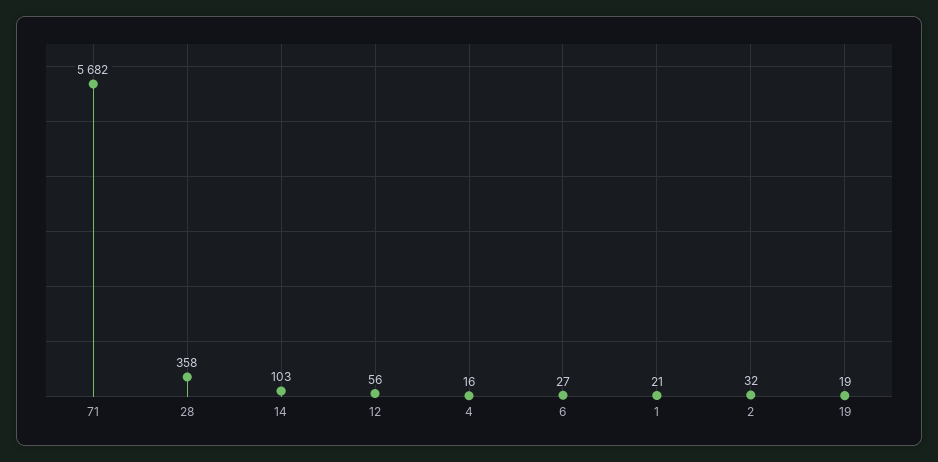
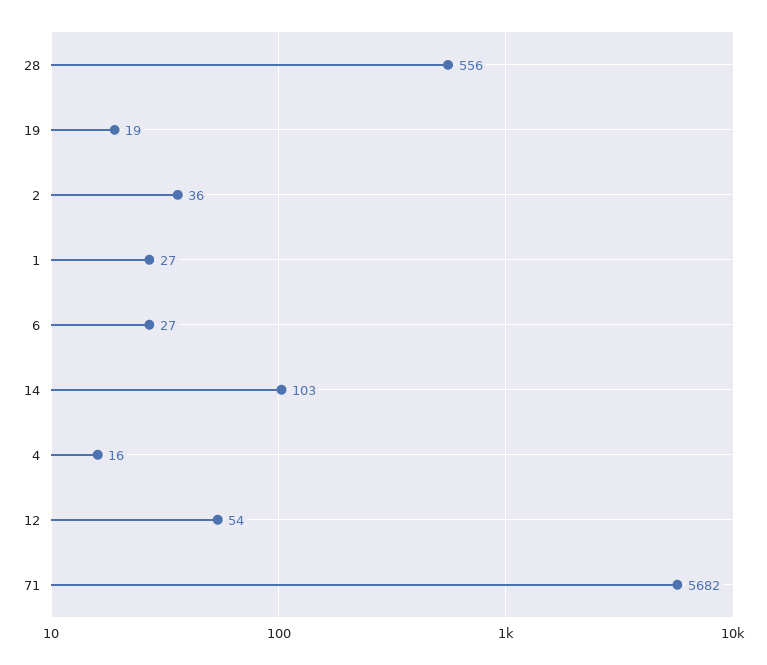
  {
    "71": 5682,
-   "28": 358,
+   "28": 556,
    "14": 103,
-   "12": 56,
+   "12": 54,
    "4": 16,
    "6": 27,
-   "1": 21,
+   "1": 27,
-   "2": 32,
+   "2": 36,
    "19": 19
  }

